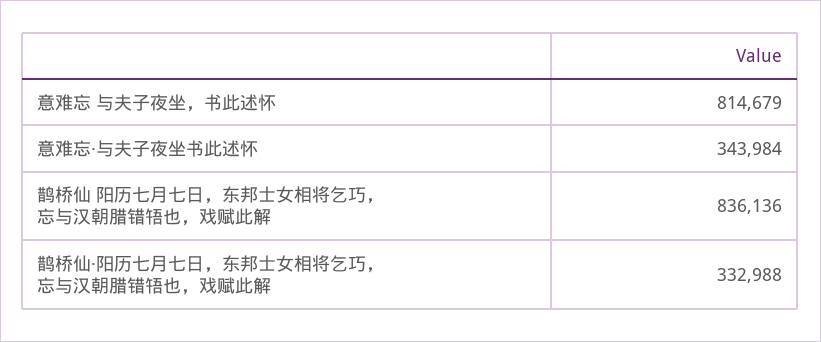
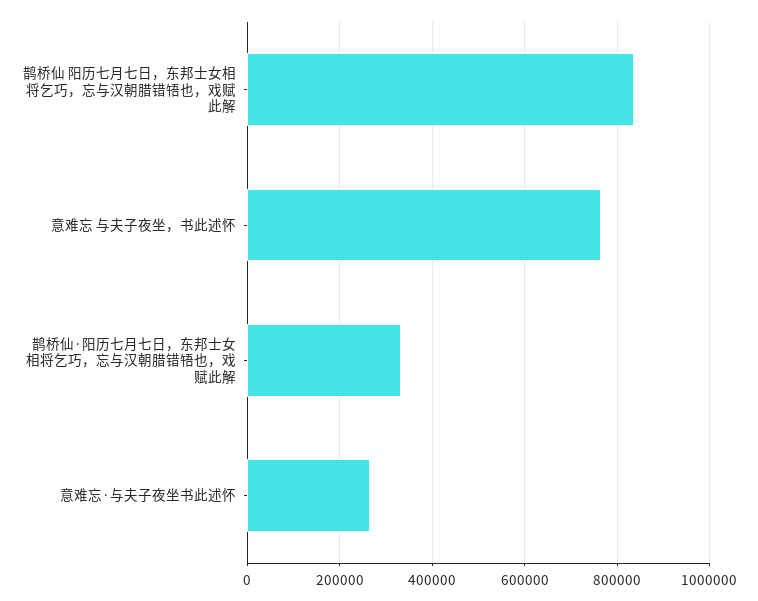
  {
-   "意难忘 与夫子夜坐，书此述怀": 814679,
+   "意难忘 与夫子夜坐，书此述怀": 760000,
-   "意难忘·与夫子夜坐书此述怀": 343984,
+   "意难忘·与夫子夜坐书此述怀": 260000,
    "鹊桥仙 阳历七月七日，东邦士女相将乞巧，忘与汉朝腊错啎也，戏赋此解": 836136,
    "鹊桥仙·阳历七月七日，东邦士女相将乞巧，忘与汉朝腊错啎也，戏赋此解": 332988
  }

